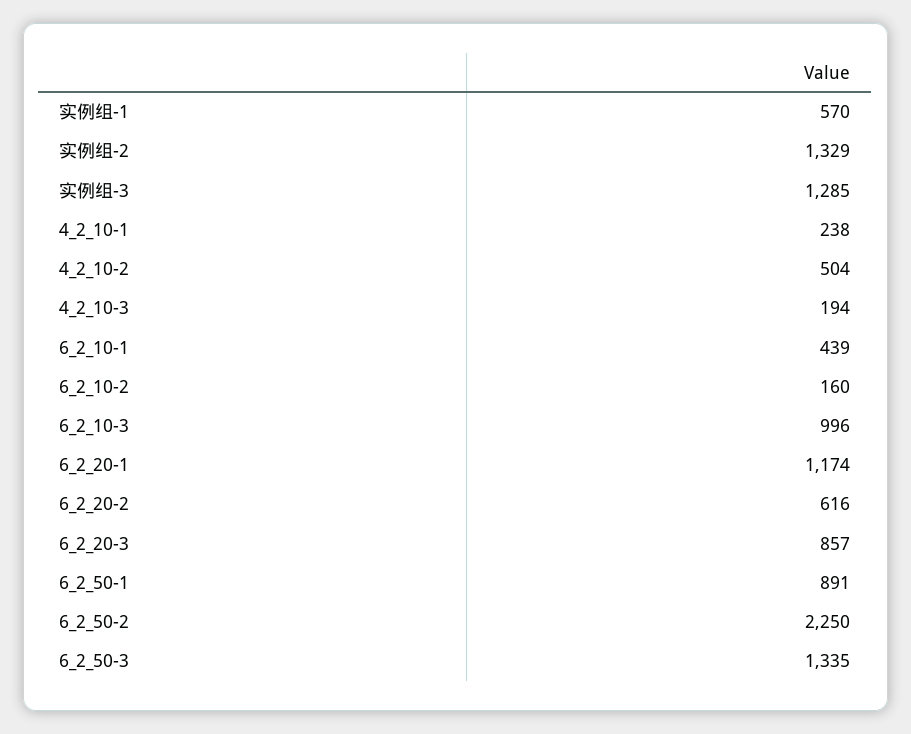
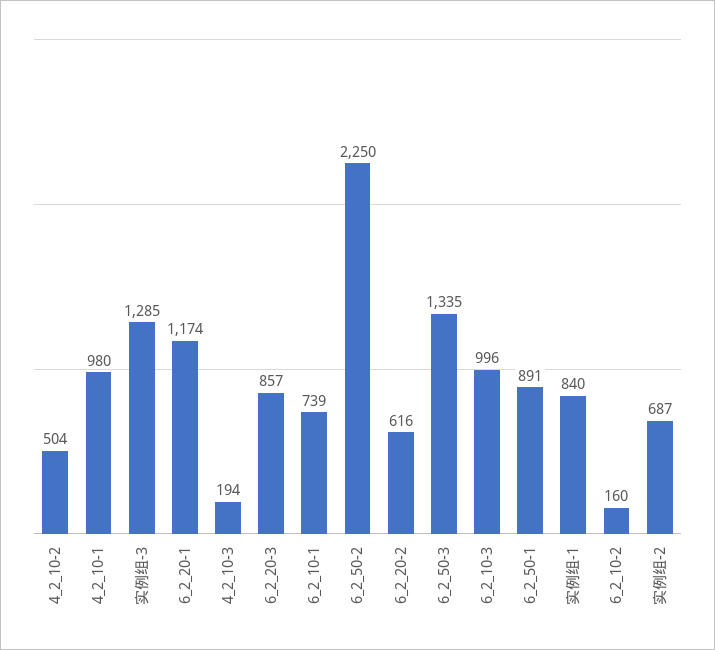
  {
-   "实例组-1": 570,
+   "实例组-1": 840,
-   "实例组-2": 1329,
+   "实例组-2": 687,
    "实例组-3": 1285,
-   "4_2_10-1": 238,
+   "4_2_10-1": 980,
    "4_2_10-2": 504,
    "4_2_10-3": 194,
-   "6_2_10-1": 439,
+   "6_2_10-1": 739,
    "6_2_10-2": 160,
    "6_2_10-3": 996,
    "6_2_20-1": 1174,
    "6_2_20-2": 616,
    "6_2_20-3": 857,
    "6_2_50-1": 891,
    "6_2_50-2": 2250,
    "6_2_50-3": 1335
  }

